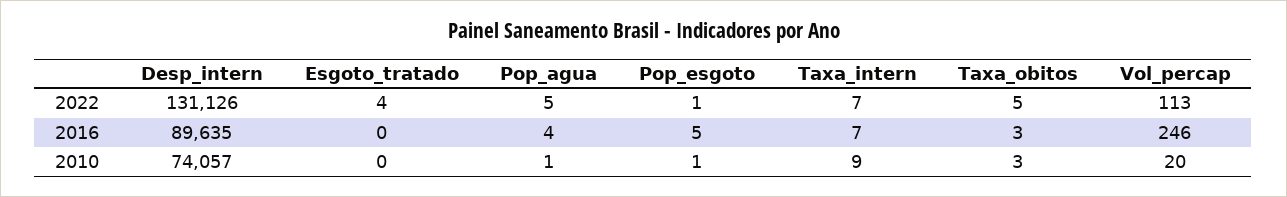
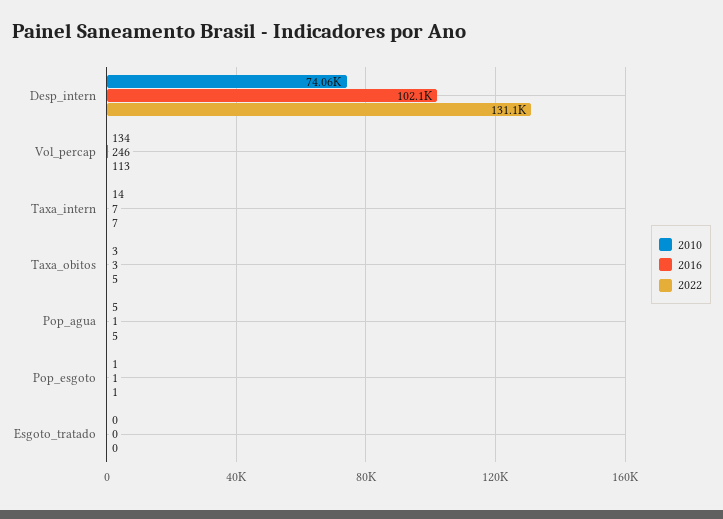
  {
    "2022": {
      "Desp_intern": 131126,
-     "Esgoto_tratado": 4,
+     "Esgoto_tratado": 0,
      "Pop_agua": 5,
      "Pop_esgoto": 1,
      "Taxa_intern": 7,
      "Taxa_obitos": 5,
      "Vol_percap": 113
    },
    "2016": {
-     "Desp_intern": 89635,
+     "Desp_intern": 102100,
      "Esgoto_tratado": 0,
-     "Pop_agua": 4,
+     "Pop_agua": 1,
-     "Pop_esgoto": 5,
+     "Pop_esgoto": 1,
      "Taxa_intern": 7,
      "Taxa_obitos": 3,
      "Vol_percap": 246
    },
    "2010": {
      "Desp_intern": 74057,
      "Esgoto_tratado": 0,
-     "Pop_agua": 1,
+     "Pop_agua": 5,
      "Pop_esgoto": 1,
-     "Taxa_intern": 9,
+     "Taxa_intern": 14,
      "Taxa_obitos": 3,
-     "Vol_percap": 20
+     "Vol_percap": 134
    }
  }

